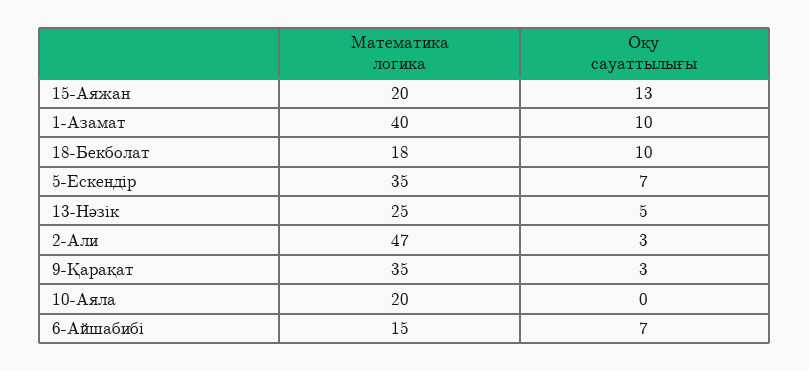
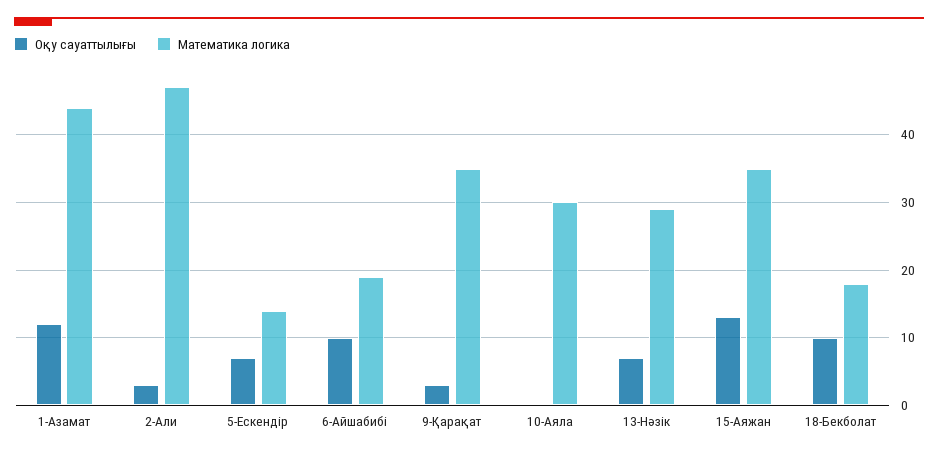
  {
    "Математика логика": {
-     "15-Аяжан": 20,
+     "15-Аяжан": 35,
-     "1-Азамат": 40,
+     "1-Азамат": 44,
      "18-Бекболат": 18,
-     "5-Ескендір": 35,
+     "5-Ескендір": 14,
-     "13-Нәзік": 25,
+     "13-Нәзік": 29,
      "2-Али": 47,
      "9-Қарақат": 35,
-     "10-Аяла": 20,
+     "10-Аяла": 30,
-     "6-Айшабибі": 15
+     "6-Айшабибі": 19
    },
    "Оқу сауаттылығы": {
      "15-Аяжан": 13,
-     "1-Азамат": 10,
+     "1-Азамат": 12,
      "18-Бекболат": 10,
      "5-Ескендір": 7,
-     "13-Нәзік": 5,
+     "13-Нәзік": 7,
      "2-Али": 3,
      "9-Қарақат": 3,
      "10-Аяла": 0,
-     "6-Айшабибі": 7
+     "6-Айшабибі": 10
    }
  }

